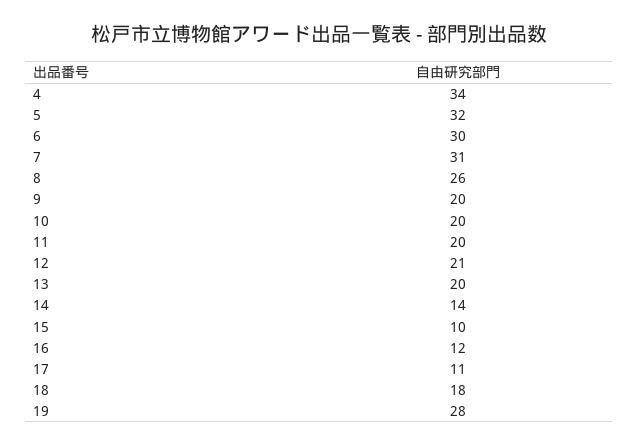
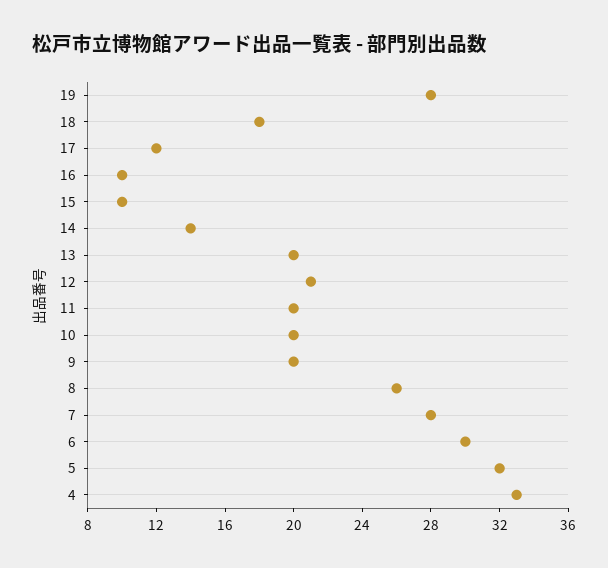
  {
-   "4": 34,
+   "4": 33,
    "5": 32,
    "6": 30,
-   "7": 31,
+   "7": 28,
    "8": 26,
    "9": 20,
    "10": 20,
    "11": 20,
    "12": 21,
    "13": 20,
    "14": 14,
    "15": 10,
-   "16": 12,
+   "16": 10,
-   "17": 11,
+   "17": 12,
    "18": 18,
    "19": 28
  }

